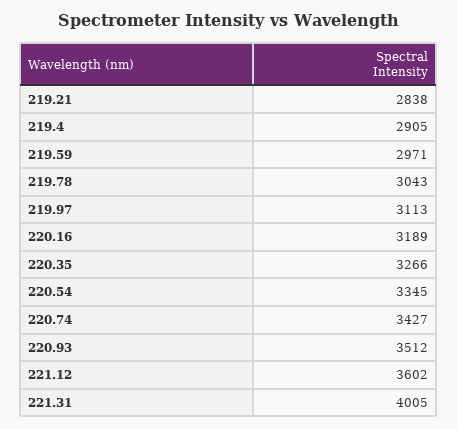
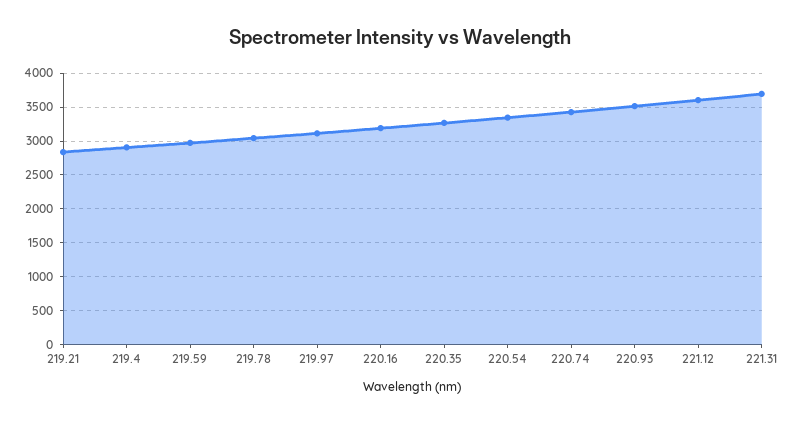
  {
    "219.21": 2838,
    "219.4": 2905,
    "219.59": 2971,
    "219.78": 3043,
    "219.97": 3113,
    "220.16": 3189,
    "220.35": 3266,
    "220.54": 3345,
    "220.74": 3427,
    "220.93": 3512,
    "221.12": 3602,
-   "221.31": 4005
+   "221.31": 3700
  }

